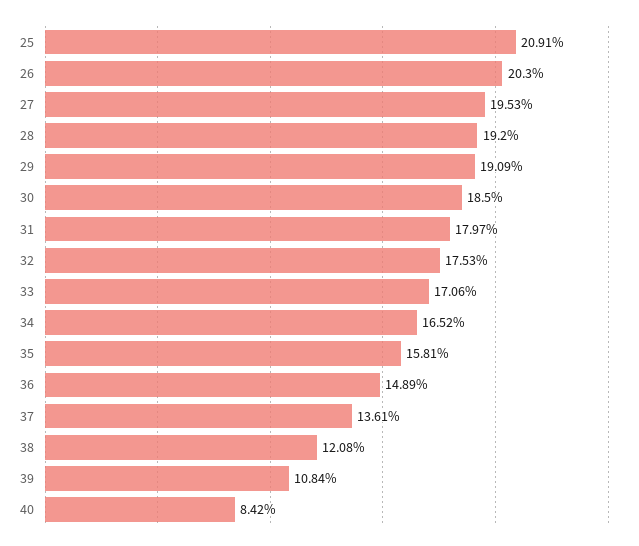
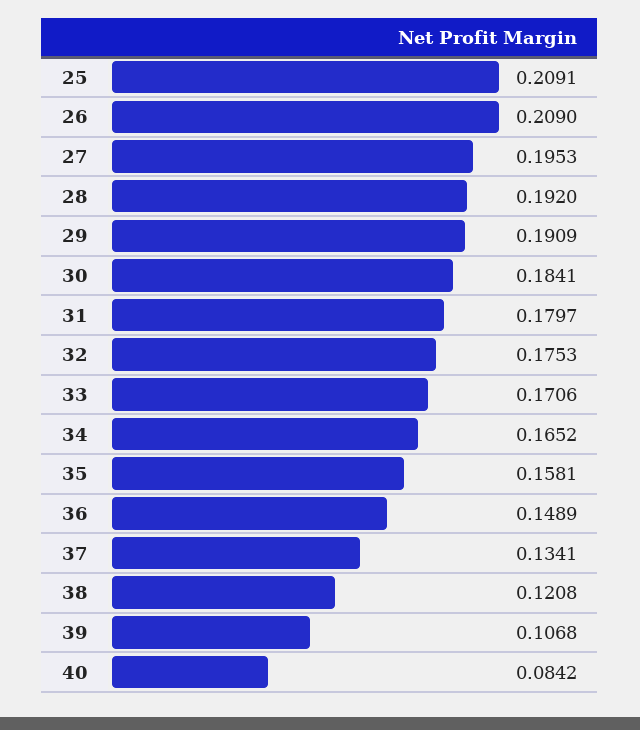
  {
    "25": 0.2091,
-   "26": 0.203,
+   "26": 0.209,
    "27": 0.1953,
    "28": 0.192,
    "29": 0.1909,
-   "30": 0.185,
+   "30": 0.1841,
    "31": 0.1797,
    "32": 0.1753,
    "33": 0.1706,
    "34": 0.1652,
    "35": 0.1581,
    "36": 0.1489,
-   "37": 0.1361,
+   "37": 0.1341,
    "38": 0.1208,
-   "39": 0.1084,
+   "39": 0.1068,
    "40": 0.0842
  }

